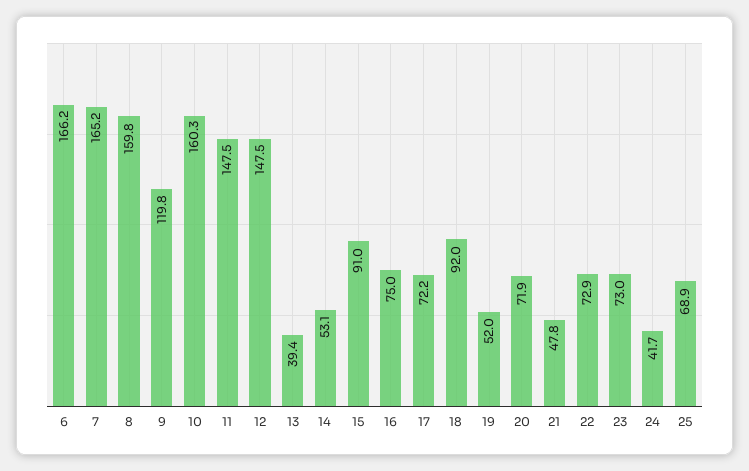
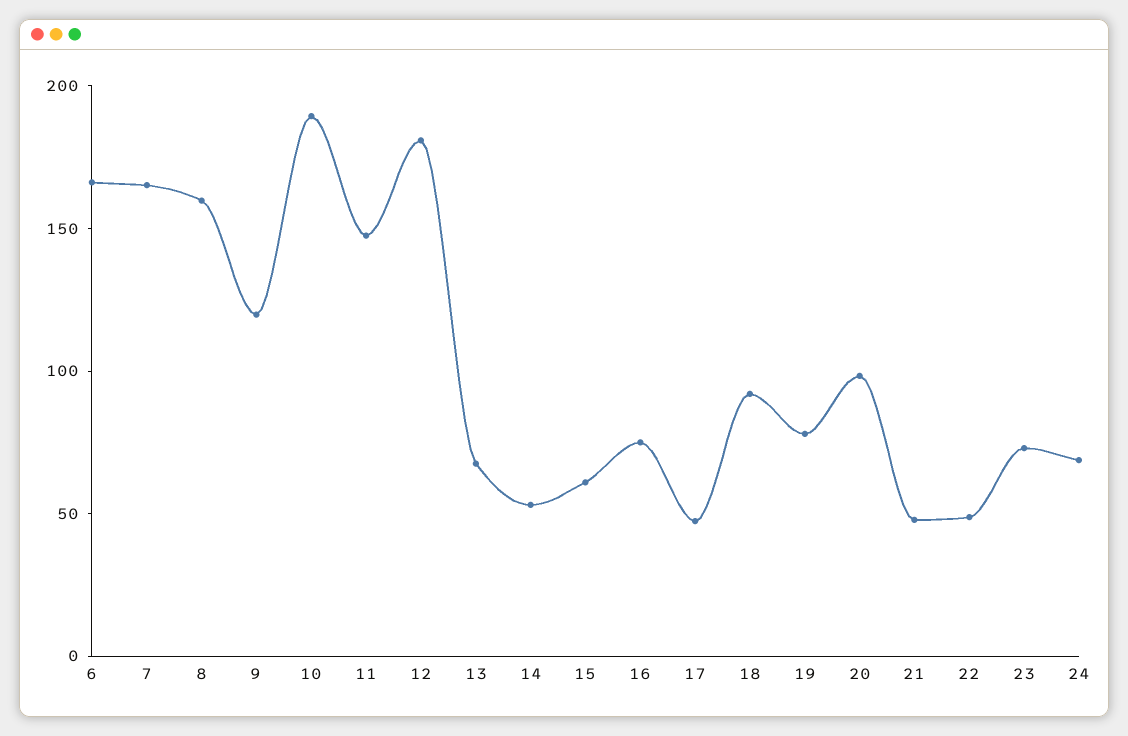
  {
    "6": 166.2,
    "7": 165.2,
    "8": 159.8,
    "9": 119.8,
-   "10": 160.3,
+   "10": 190,
    "11": 147.5,
-   "12": 147.5,
+   "12": 180,
-   "13": 39.4,
+   "13": 70,
    "14": 53.1,
-   "15": 91,
+   "15": 60,
    "16": 75,
-   "17": 72.2,
+   "17": 50,
    "18": 92,
-   "19": 52,
+   "19": 80,
-   "20": 71.9,
+   "20": 100,
    "21": 47.8,
-   "22": 72.9,
+   "22": 50,
    "23": 73,
-   "24": 41.7,
+   "24": 70
-   "25": 68.9
  }

